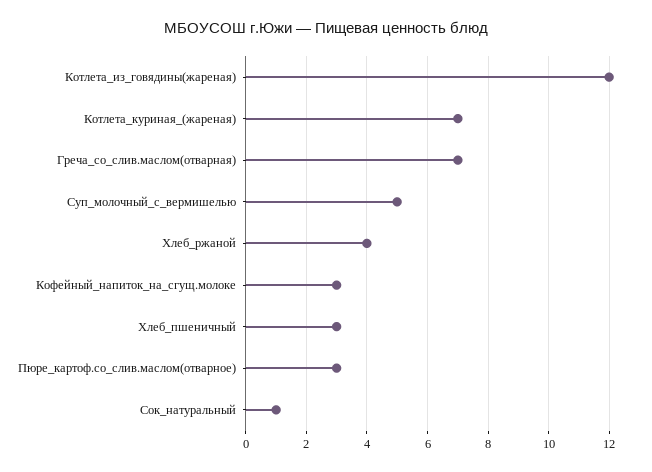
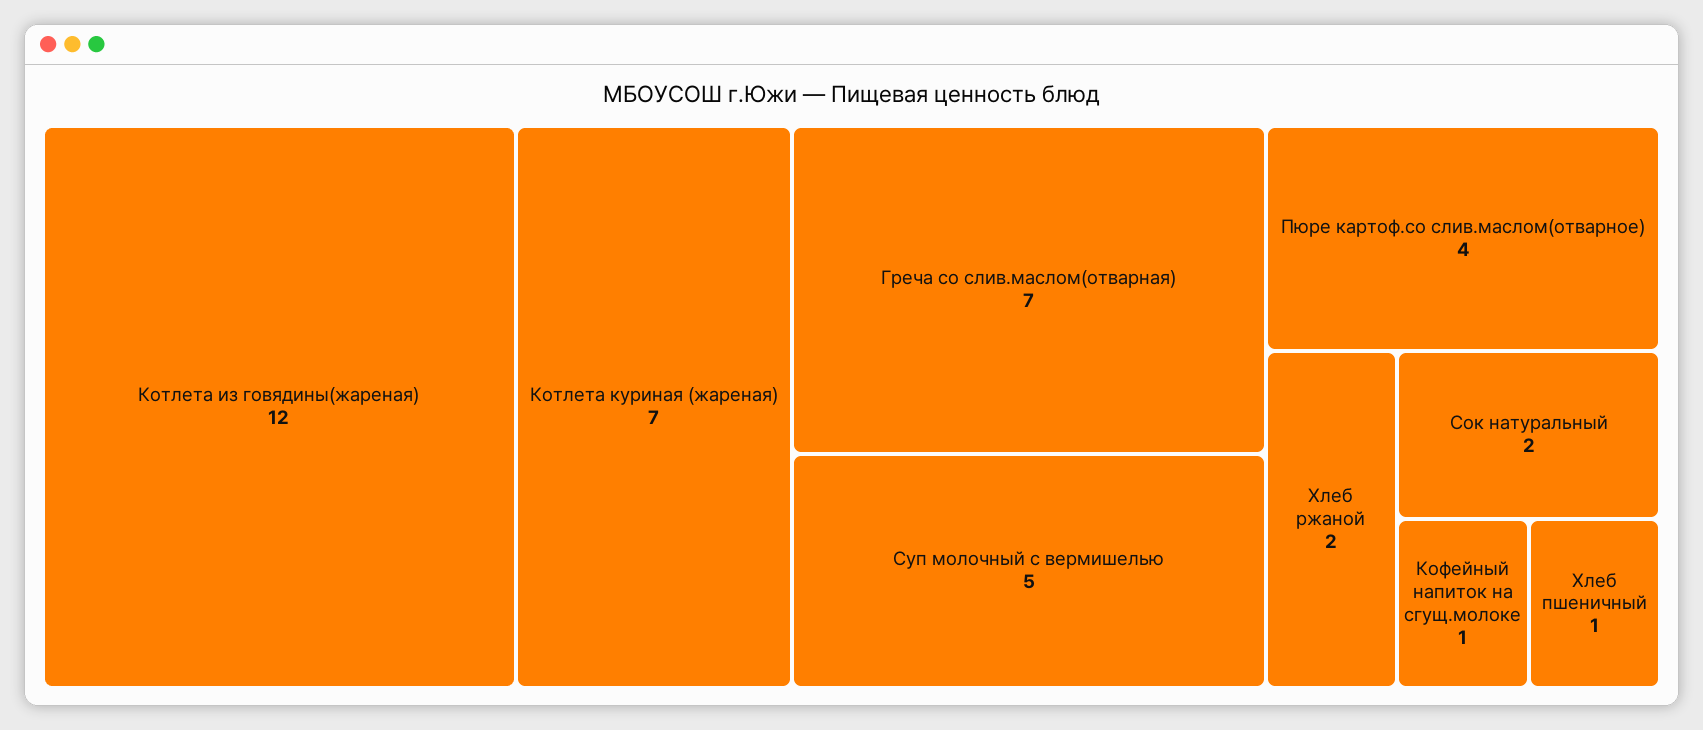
  {
    "Котлета_из_говядины(жареная)": 12,
    "Котлета_куриная_(жареная)": 7,
    "Греча_со_слив.маслом(отварная)": 7,
    "Суп_молочный_с_вермишелью": 5,
-   "Хлеб_ржаной": 4,
+   "Хлеб_ржаной": 2,
-   "Кофейный_напиток_на_сгущ.молоке": 3,
+   "Кофейный_напиток_на_сгущ.молоке": 1,
-   "Хлеб_пшеничный": 3,
+   "Хлеб_пшеничный": 1,
-   "Пюре_картоф.со_слив.маслом(отварное)": 3,
+   "Пюре_картоф.со_слив.маслом(отварное)": 4,
-   "Сок_натуральный": 1
+   "Сок_натуральный": 2
  }

